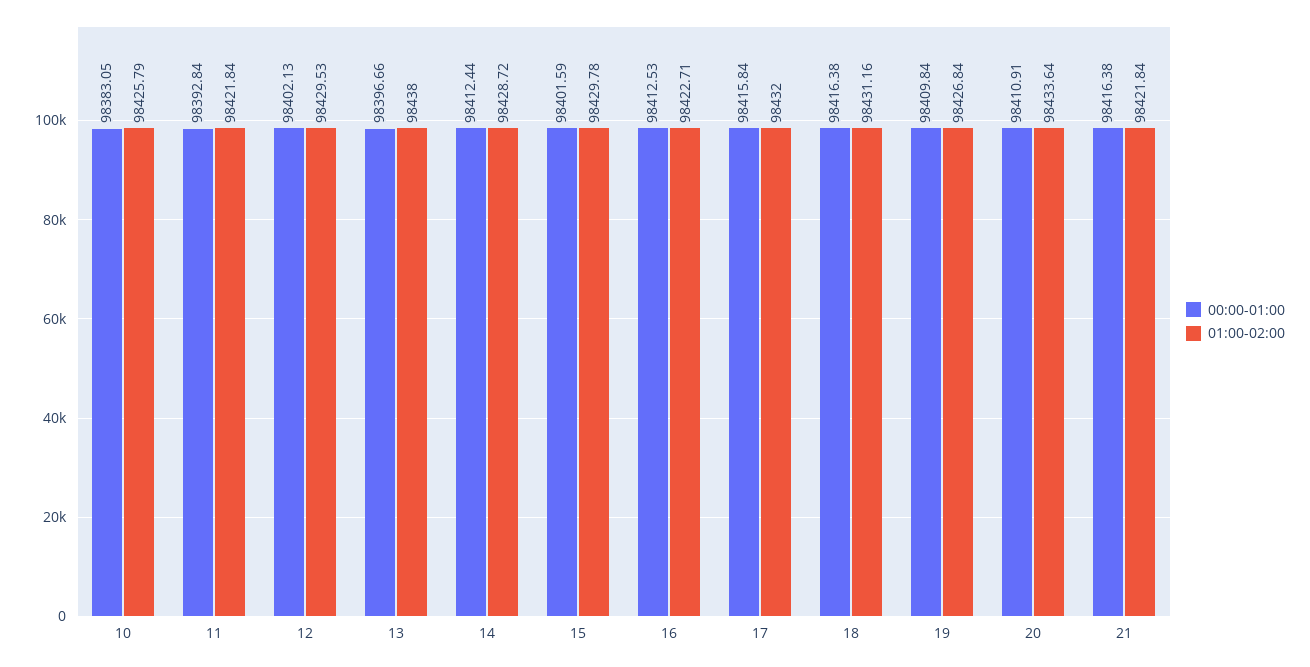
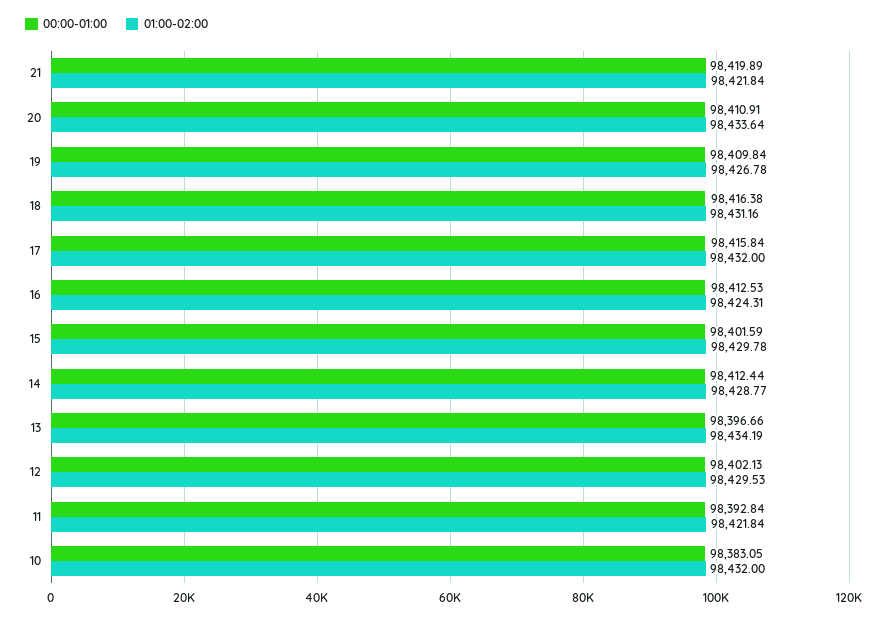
  {
    "00:00-01:00": {
      "10": 98383.05,
      "11": 98392.84,
      "12": 98402.13,
      "13": 98396.66,
      "14": 98412.44,
      "15": 98401.59,
      "16": 98412.53,
      "17": 98415.84,
      "18": 98416.38,
      "19": 98409.84,
      "20": 98410.91,
-     "21": 98416.38
+     "21": 98419.89
    },
    "01:00-02:00": {
-     "10": 98425.79,
+     "10": 98432,
      "11": 98421.84,
      "12": 98429.53,
-     "13": 98438,
+     "13": 98434.19,
-     "14": 98428.72,
+     "14": 98428.77,
      "15": 98429.78,
-     "16": 98422.71,
+     "16": 98424.31,
      "17": 98432,
      "18": 98431.16,
-     "19": 98426.84,
+     "19": 98426.78,
      "20": 98433.64,
      "21": 98421.84
    }
  }

